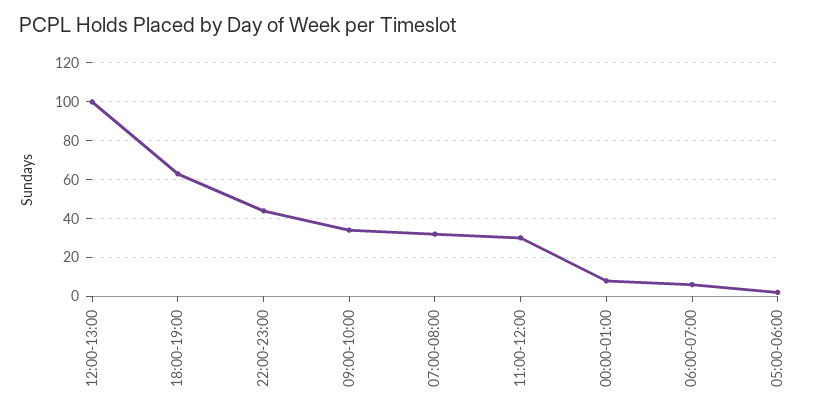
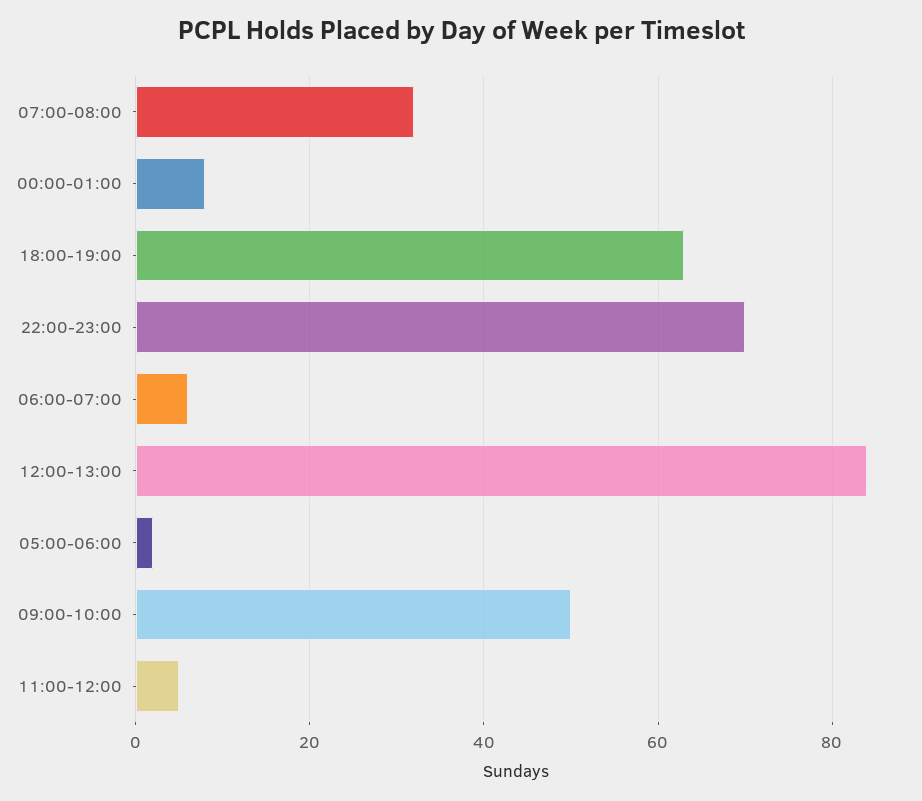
  {
-   "12:00-13:00": 100,
+   "12:00-13:00": 85,
    "18:00-19:00": 65,
-   "22:00-23:00": 45,
+   "22:00-23:00": 70,
-   "09:00-10:00": 35,
+   "09:00-10:00": 50,
    "07:00-08:00": 30,
-   "11:00-12:00": 30,
+   "11:00-12:00": 5,
    "00:00-01:00": 10,
    "06:00-07:00": 5,
    "05:00-06:00": 0
  }

